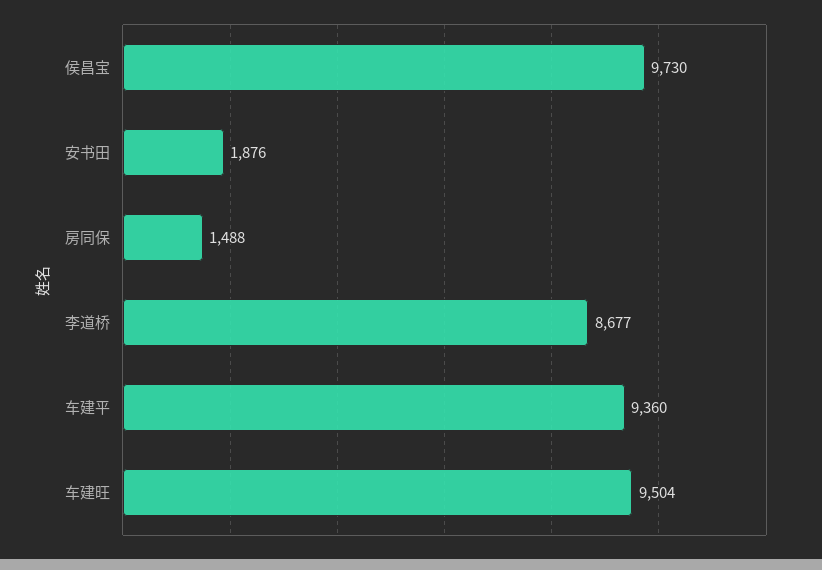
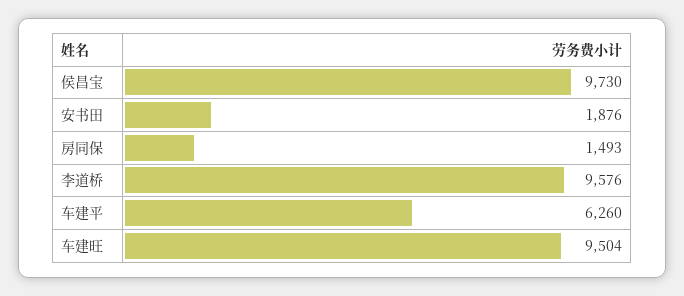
  {
    "侯昌宝": 9730,
    "安书田": 1876,
-   "房同保": 1488,
+   "房同保": 1493,
-   "李道桥": 8677,
+   "李道桥": 9576,
-   "车建平": 9360,
+   "车建平": 6260,
    "车建旺": 9504
  }

